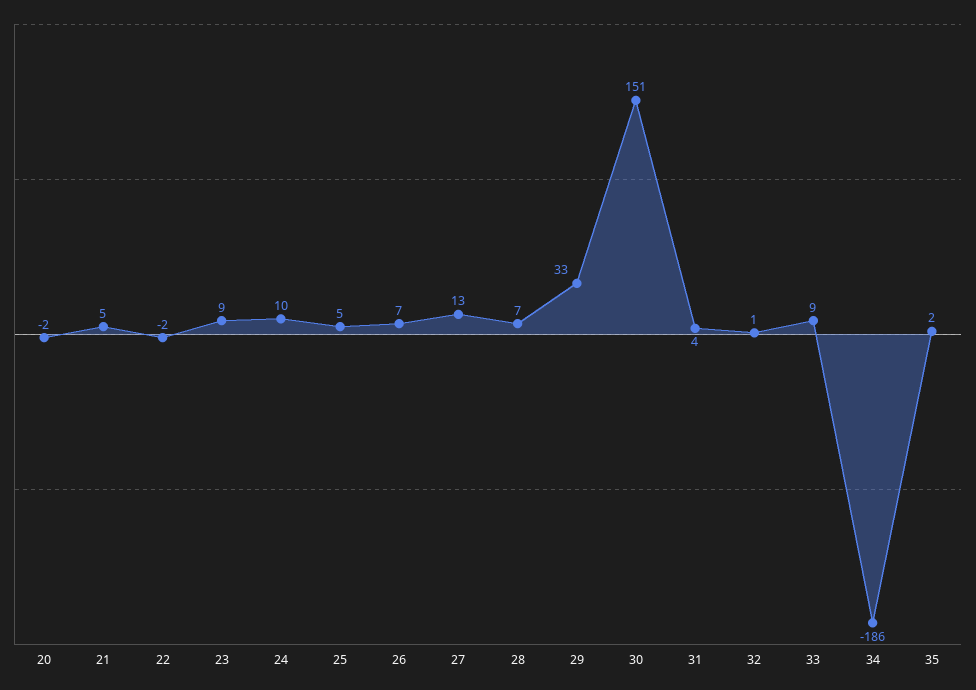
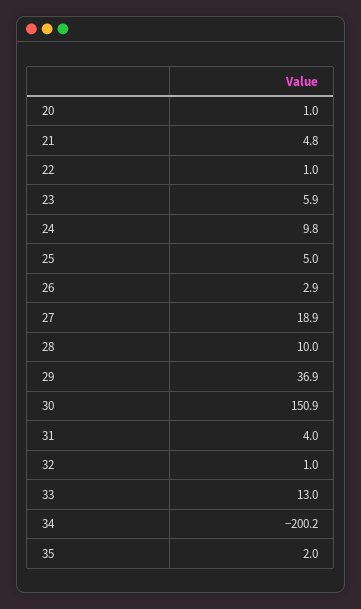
  {
-   "20": -2,
+   "20": 1,
    "21": 4.8,
-   "22": -2,
+   "22": 1,
-   "23": 9,
+   "23": 5.9,
    "24": 9.8,
    "25": 5,
-   "26": 7,
+   "26": 2.9,
-   "27": 13,
+   "27": 18.9,
-   "28": 7,
+   "28": 10,
-   "29": 33,
+   "29": 36.9,
    "30": 150.9,
    "31": 4,
    "32": 1,
-   "33": 9,
+   "33": 13,
-   "34": -186,
+   "34": -200.2,
    "35": 2
  }

